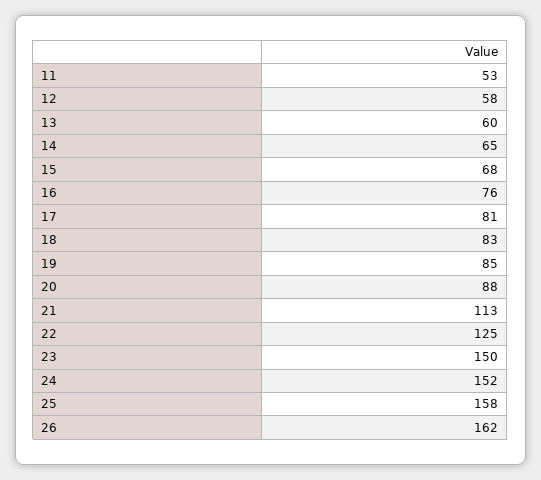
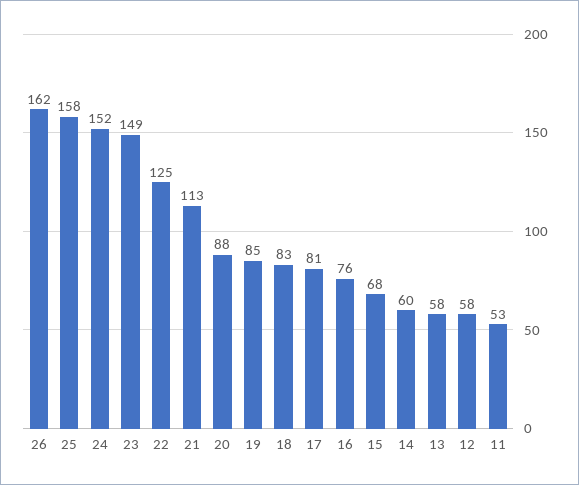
  {
    "11": 53,
    "12": 58,
-   "13": 60,
+   "13": 58,
-   "14": 65,
+   "14": 60,
    "15": 68,
    "16": 76,
    "17": 81,
    "18": 83,
    "19": 85,
    "20": 88,
    "21": 113,
    "22": 125,
-   "23": 150,
+   "23": 149,
    "24": 152,
    "25": 158,
    "26": 162
  }

